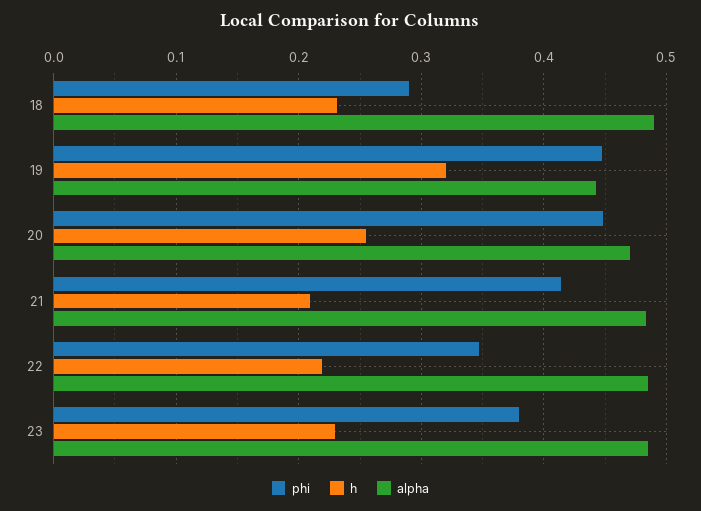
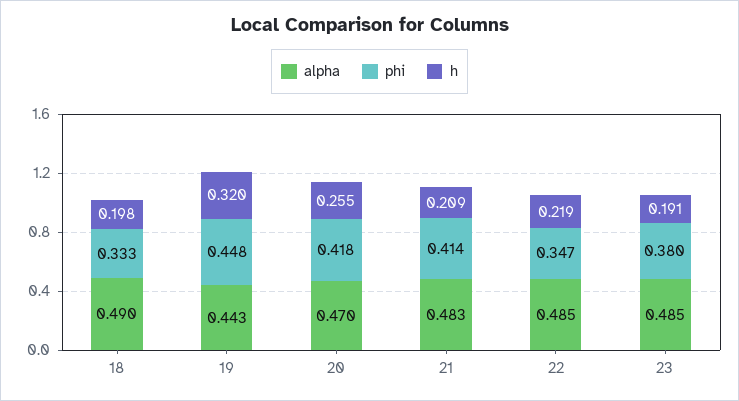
  {
    "phi": {
-     "18": 0.29,
+     "18": 0.333,
      "19": 0.448,
-     "20": 0.45,
+     "20": 0.418,
      "21": 0.414,
      "22": 0.347,
      "23": 0.38
    },
    "h": {
-     "18": 0.23,
+     "18": 0.198,
      "19": 0.32,
      "20": 0.255,
      "21": 0.209,
      "22": 0.219,
-     "23": 0.23
+     "23": 0.191
    },
    "alpha": {
      "18": 0.49,
      "19": 0.443,
      "20": 0.47,
      "21": 0.483,
      "22": 0.485,
      "23": 0.485
    }
  }

